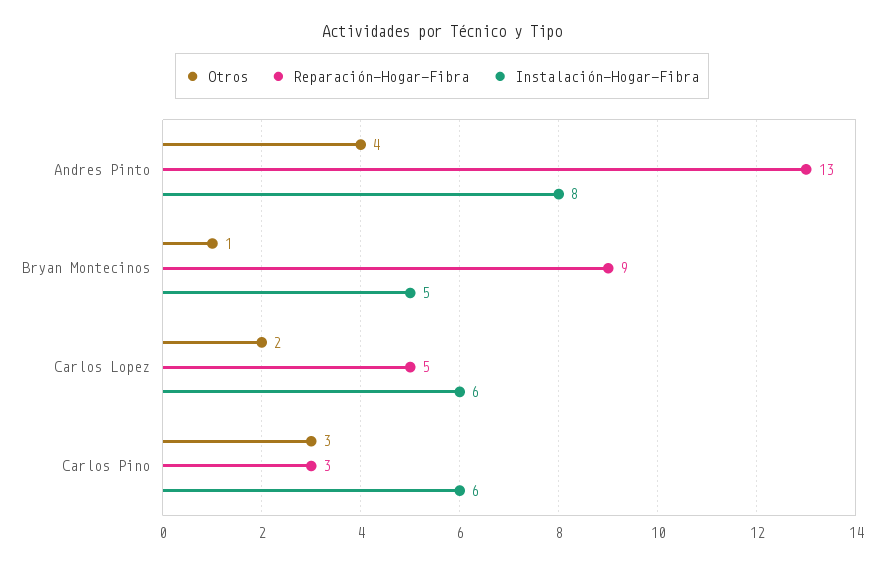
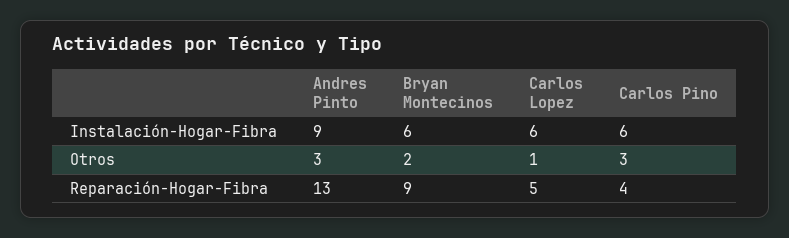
  {
    "Otros": {
-     "Andres Pinto": 4,
+     "Andres Pinto": 3,
-     "Bryan Montecinos": 1,
+     "Bryan Montecinos": 2,
-     "Carlos Lopez": 2,
+     "Carlos Lopez": 1,
      "Carlos Pino": 3
    },
    "Reparación-Hogar-Fibra": {
      "Andres Pinto": 13,
      "Bryan Montecinos": 9,
      "Carlos Lopez": 5,
-     "Carlos Pino": 3
+     "Carlos Pino": 4
    },
    "Instalación-Hogar-Fibra": {
-     "Andres Pinto": 8,
+     "Andres Pinto": 9,
-     "Bryan Montecinos": 5,
+     "Bryan Montecinos": 6,
      "Carlos Lopez": 6,
      "Carlos Pino": 6
    }
  }

